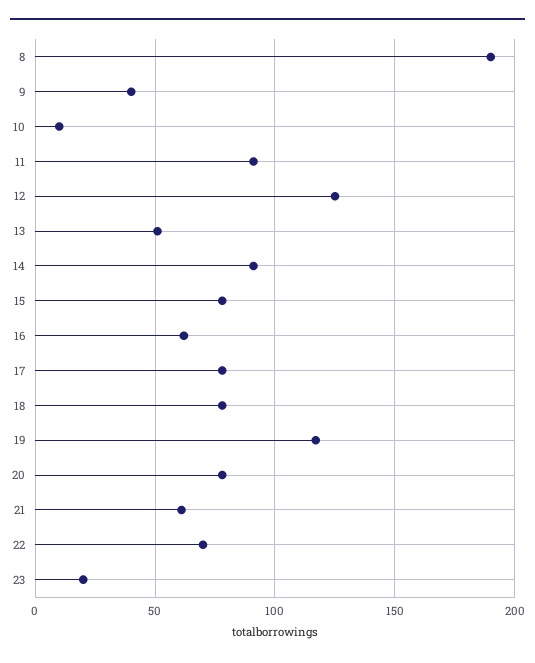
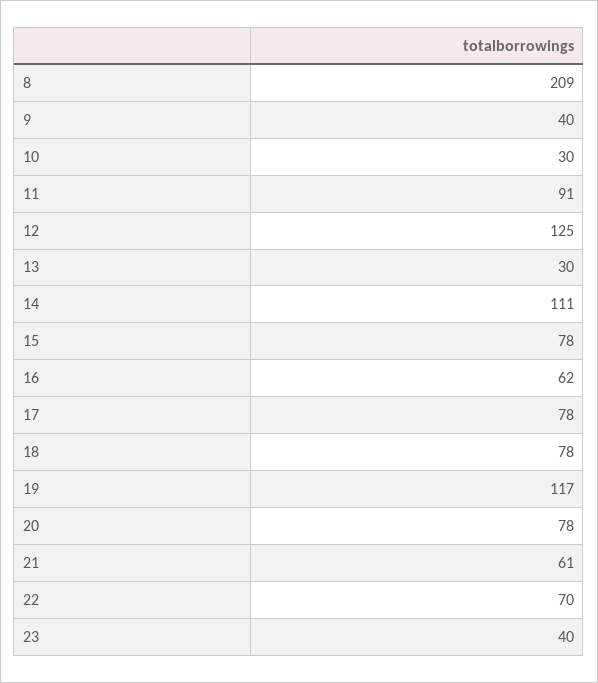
  {
-   "8": 190,
+   "8": 209,
    "9": 40,
-   "10": 10,
+   "10": 30,
    "11": 91,
    "12": 125,
-   "13": 50,
+   "13": 30,
-   "14": 90,
+   "14": 111,
    "15": 78,
    "16": 62,
    "17": 78,
    "18": 78,
    "19": 117,
    "20": 78,
    "21": 61,
    "22": 70,
-   "23": 20
+   "23": 40
  }

